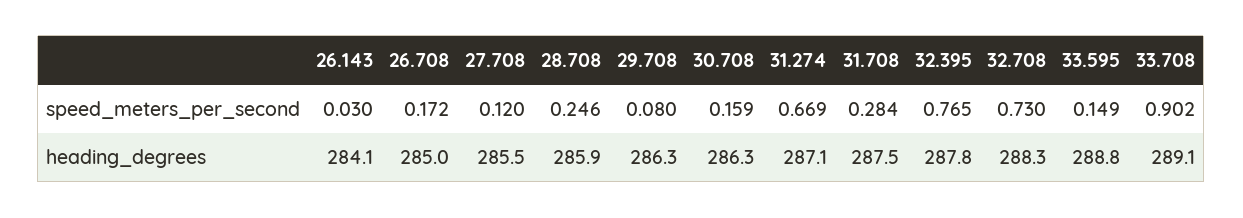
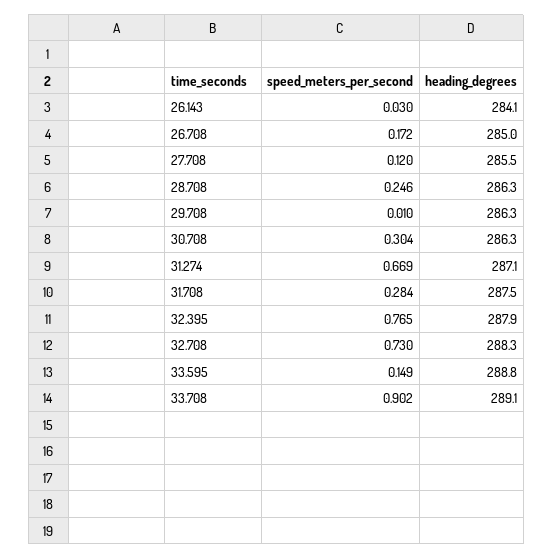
  {
    "26.143": {
      "speed_meters_per_second": 0.03,
      "heading_degrees": 284.1
    },
    "26.708": {
      "speed_meters_per_second": 0.172,
      "heading_degrees": 285
    },
    "27.708": {
      "speed_meters_per_second": 0.12,
      "heading_degrees": 285.5
    },
    "28.708": {
      "speed_meters_per_second": 0.246,
-     "heading_degrees": 285.9
+     "heading_degrees": 286.3
    },
    "29.708": {
-     "speed_meters_per_second": 0.08,
+     "speed_meters_per_second": 0.01,
      "heading_degrees": 286.3
    },
    "30.708": {
-     "speed_meters_per_second": 0.159,
+     "speed_meters_per_second": 0.304,
      "heading_degrees": 286.3
    },
    "31.274": {
      "speed_meters_per_second": 0.669,
      "heading_degrees": 287.1
    },
    "31.708": {
      "speed_meters_per_second": 0.284,
      "heading_degrees": 287.5
    },
    "32.395": {
      "speed_meters_per_second": 0.765,
-     "heading_degrees": 287.8
+     "heading_degrees": 287.9
    },
    "32.708": {
      "speed_meters_per_second": 0.73,
      "heading_degrees": 288.3
    },
    "33.595": {
      "speed_meters_per_second": 0.149,
      "heading_degrees": 288.8
    },
    "33.708": {
      "speed_meters_per_second": 0.902,
      "heading_degrees": 289.1
    }
  }

